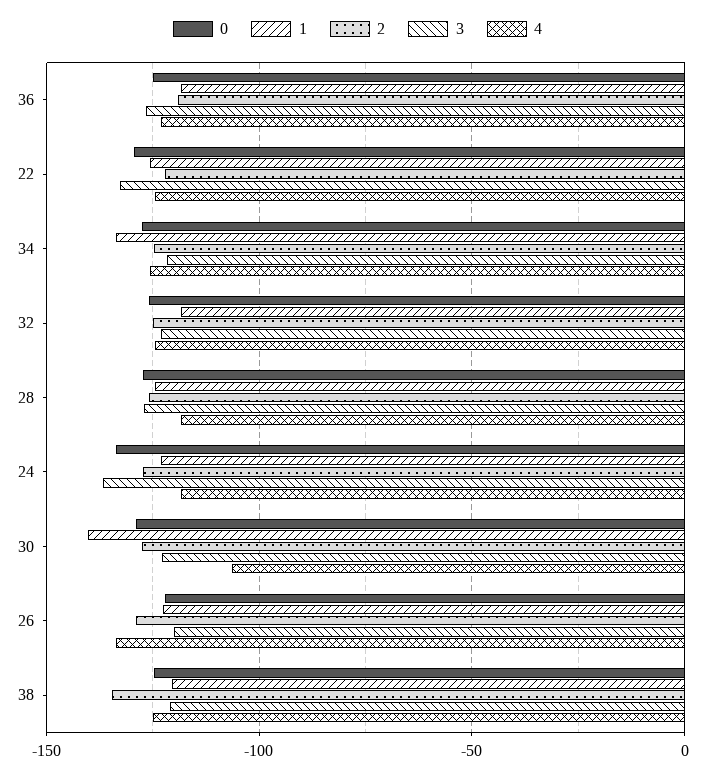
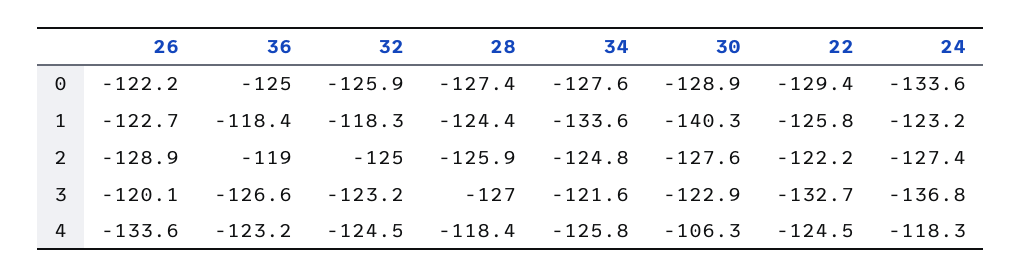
  {
    "0": {
      "36": -125,
      "22": -129.4,
      "34": -127.6,
      "32": -125.9,
      "28": -127.4,
      "24": -133.6,
      "30": -128.9,
-     "26": -122.2,
+     "26": -122.2
-     "38": -125
    },
    "1": {
      "36": -118.4,
      "22": -125.8,
      "34": -133.6,
      "32": -118.3,
      "28": -124.4,
      "24": -123.2,
      "30": -140.3,
-     "26": -122.7,
+     "26": -122.7
-     "38": -120
    },
    "2": {
      "36": -119,
      "22": -122.2,
      "34": -124.8,
      "32": -125,
      "28": -125.9,
      "24": -127.4,
      "30": -127.6,
-     "26": -128.9,
+     "26": -128.9
-     "38": -135
    },
    "3": {
      "36": -126.6,
      "22": -132.7,
      "34": -121.6,
      "32": -123.2,
      "28": -127,
      "24": -136.8,
      "30": -122.9,
-     "26": -120.1,
+     "26": -120.1
-     "38": -120
    },
    "4": {
      "36": -123.2,
      "22": -124.5,
      "34": -125.8,
      "32": -124.5,
      "28": -118.4,
      "24": -118.3,
      "30": -106.3,
-     "26": -133.6,
+     "26": -133.6
-     "38": -125
    }
  }

